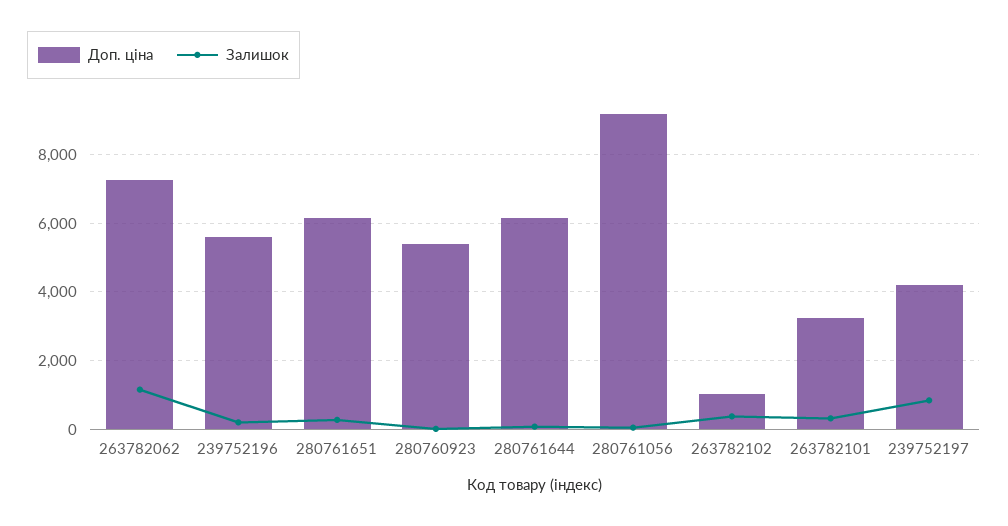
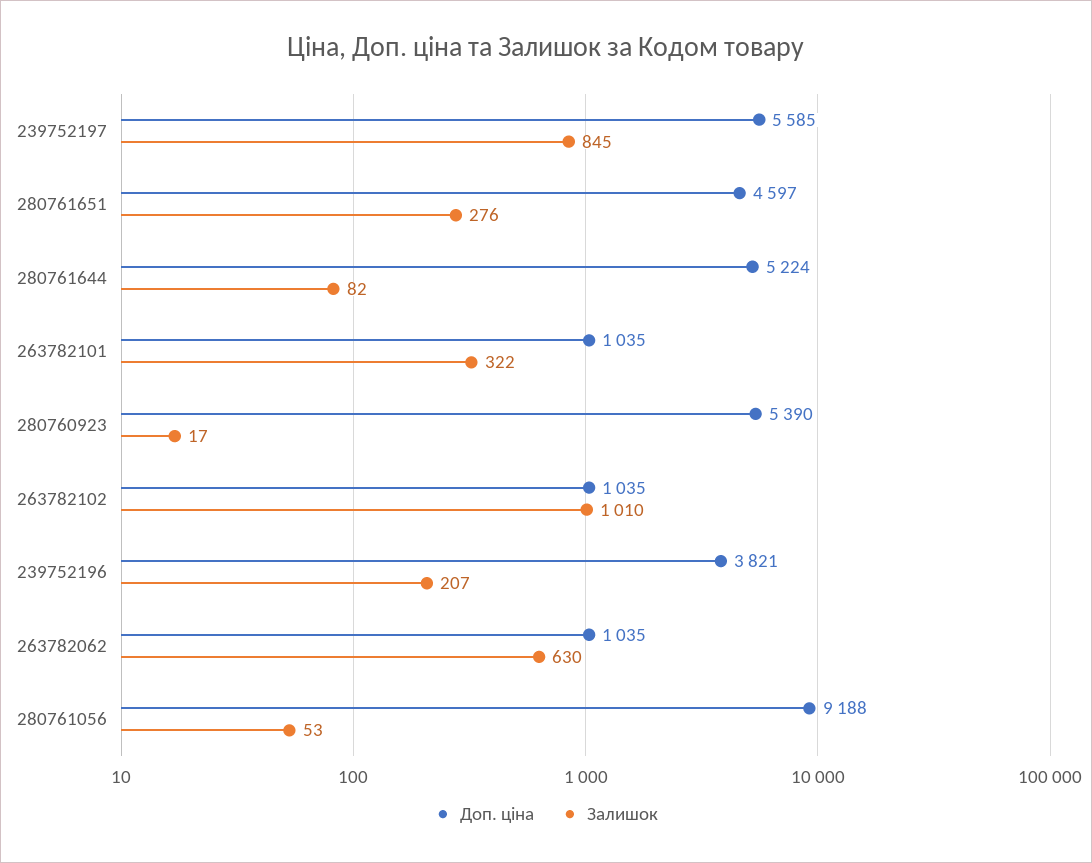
  {
    "Доп. ціна": {
-     "263782062": 7200,
+     "263782062": 1035,
-     "239752196": 5600,
+     "239752196": 3821,
-     "280761651": 6200,
+     "280761651": 4597,
      "280760923": 5390,
-     "280761644": 6200,
+     "280761644": 5224,
      "280761056": 9188,
      "263782102": 1035,
-     "263782101": 3200,
+     "263782101": 1035,
-     "239752197": 4200
+     "239752197": 5585
    },
    "Залишок": {
-     "263782062": 1200,
+     "263782062": 630,
      "239752196": 207,
      "280761651": 276,
      "280760923": 17,
      "280761644": 82,
      "280761056": 53,
-     "263782102": 400,
+     "263782102": 1010,
      "263782101": 322,
      "239752197": 845
    }
  }

